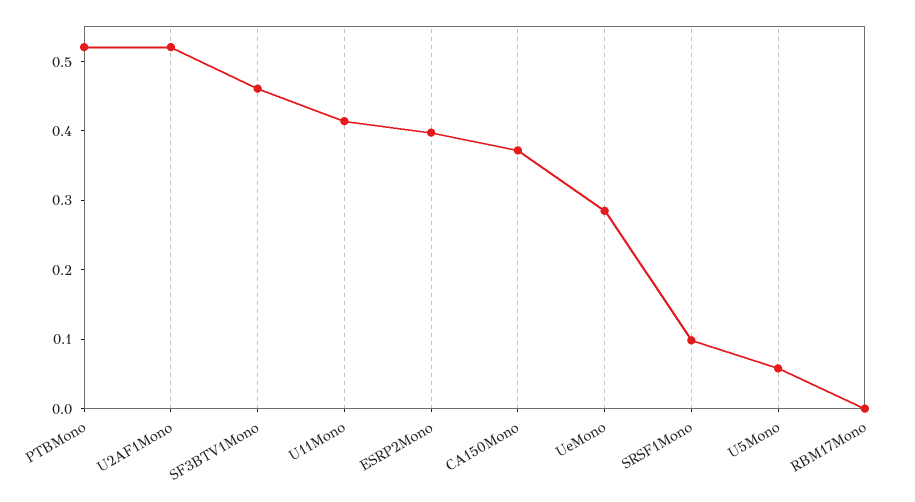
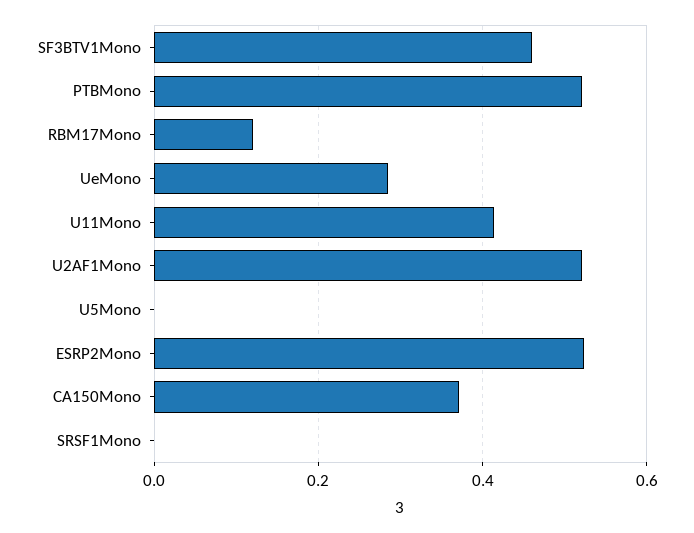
  {
    "PTBMono": 0.52,
    "U2AF1Mono": 0.52,
    "SF3BTV1Mono": 0.46,
    "U11Mono": 0.42,
-   "ESRP2Mono": 0.4,
+   "ESRP2Mono": 0.52,
    "CA150Mono": 0.38,
    "UeMono": 0.28,
-   "SRSF1Mono": 0.1,
+   "SRSF1Mono": 0,
-   "U5Mono": 0.06,
+   "U5Mono": 0,
-   "RBM17Mono": 0
+   "RBM17Mono": 0.12
  }

